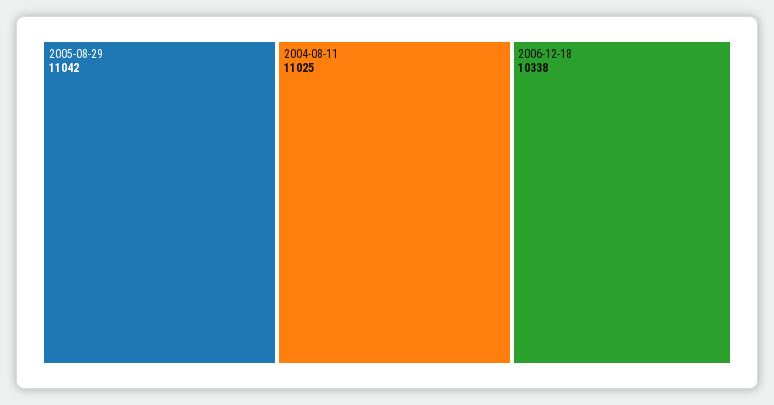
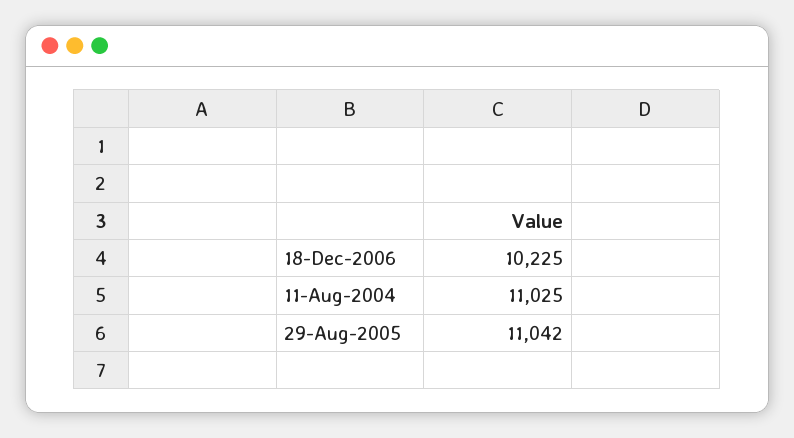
  {
    "2005-08-29": 11042,
    "2004-08-11": 11025,
-   "2006-12-18": 10338
+   "2006-12-18": 10225
  }

